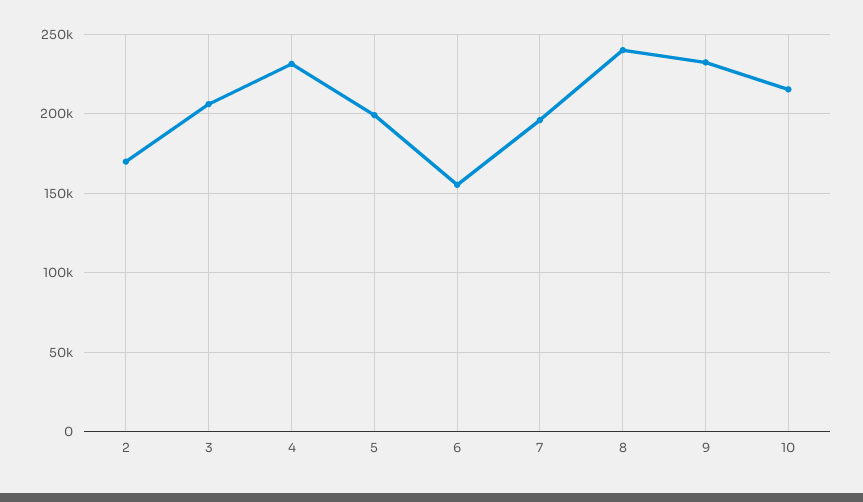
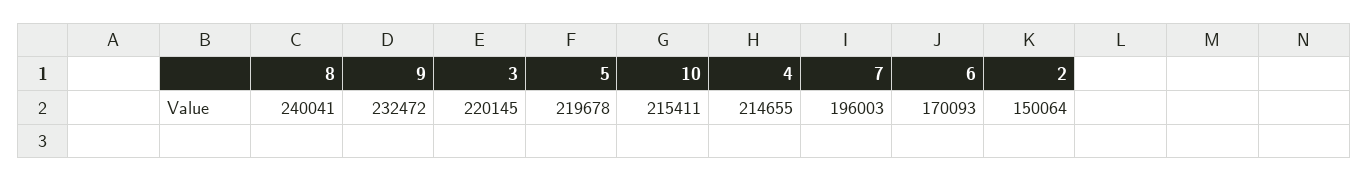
  {
-   "2": 170000,
+   "2": 150064,
-   "3": 205000,
+   "3": 220145,
-   "4": 230000,
+   "4": 214655,
-   "5": 200000,
+   "5": 219678,
-   "6": 155000,
+   "6": 170093,
    "7": 196003,
    "8": 240041,
    "9": 232472,
    "10": 215411
  }

